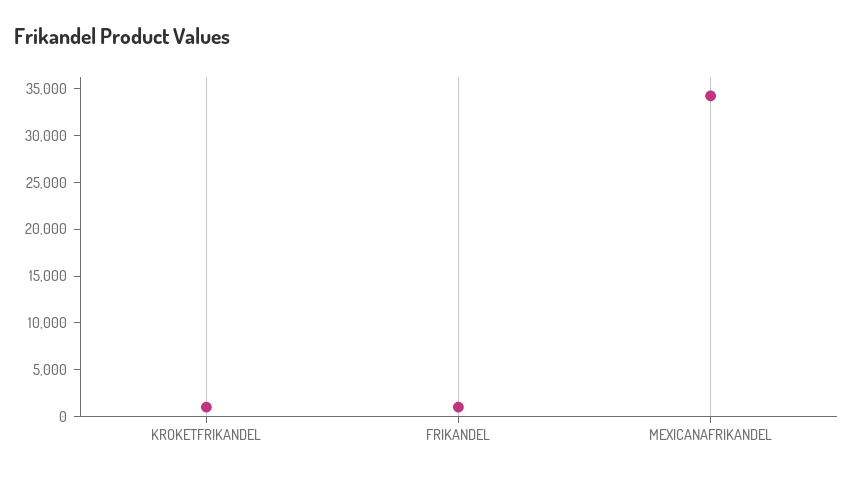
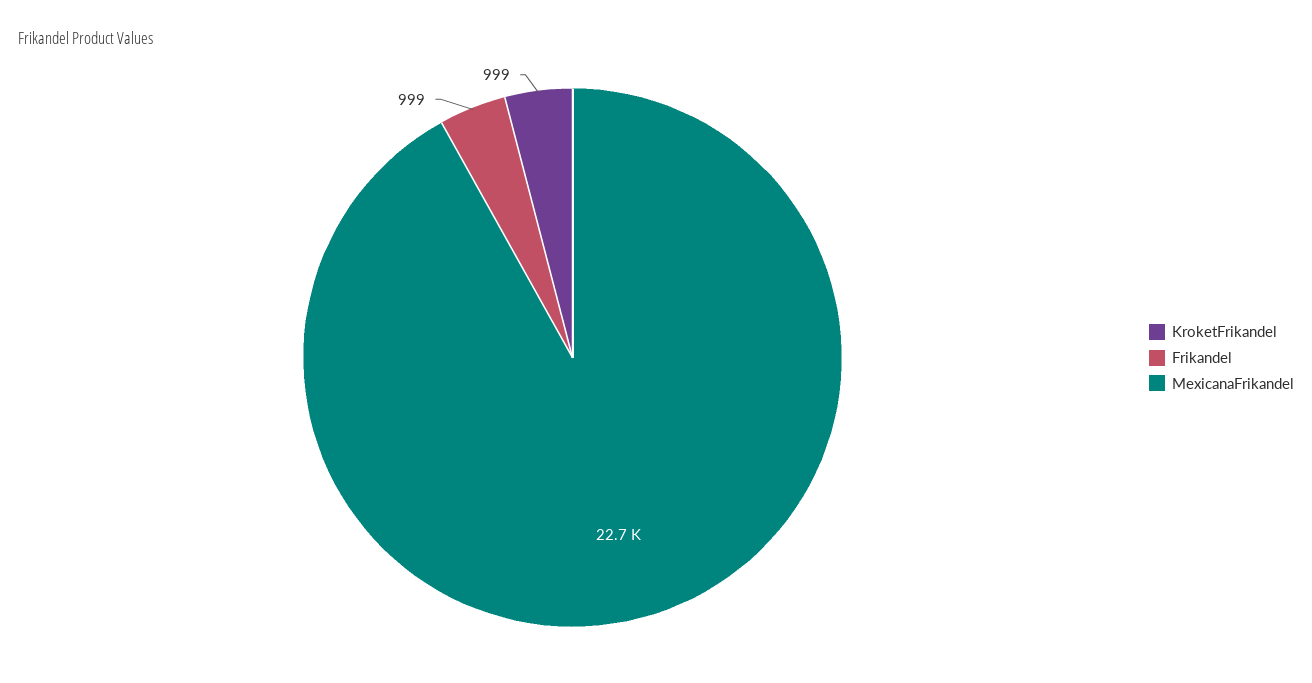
  {
    "KROKETFRIKANDEL": 999,
    "FRIKANDEL": 999,
-   "MEXICANAFRIKANDEL": 34000
+   "MEXICANAFRIKANDEL": 22700
  }

